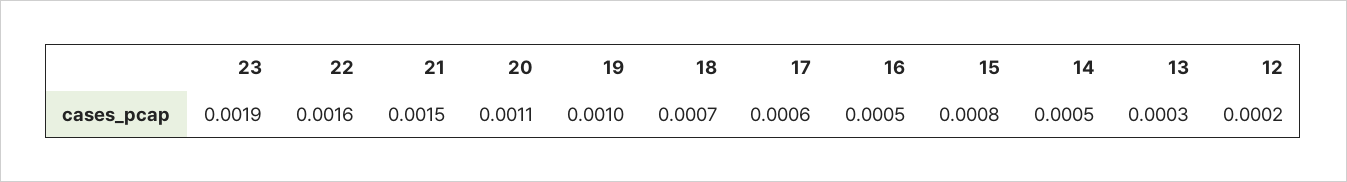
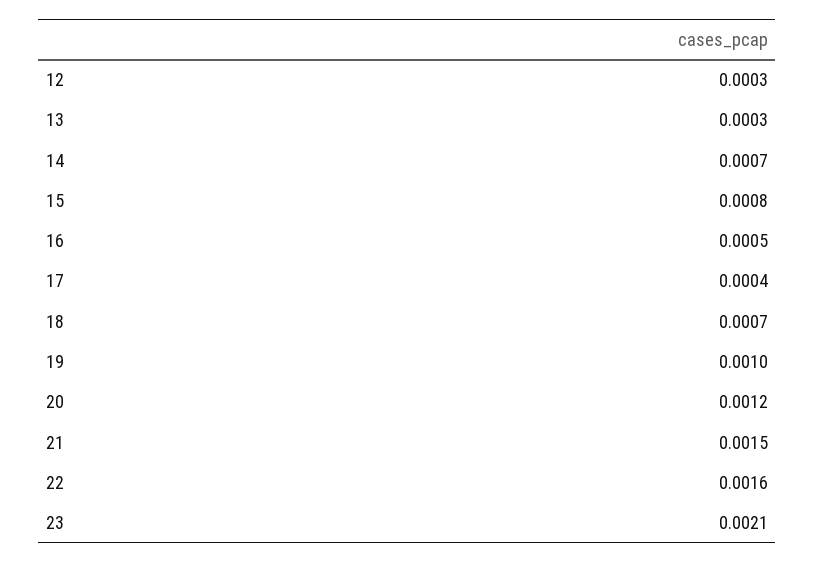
  {
-   "23": 0.0019,
+   "23": 0.0021,
    "22": 0.0016,
    "21": 0.0015,
-   "20": 0.0011,
+   "20": 0.0012,
    "19": 0.001,
    "18": 0.0007,
-   "17": 0.0006,
+   "17": 0.0004,
    "16": 0.0005,
    "15": 0.0008,
-   "14": 0.0005,
+   "14": 0.0007,
    "13": 0.0003,
-   "12": 0.0002
+   "12": 0.0003
  }

